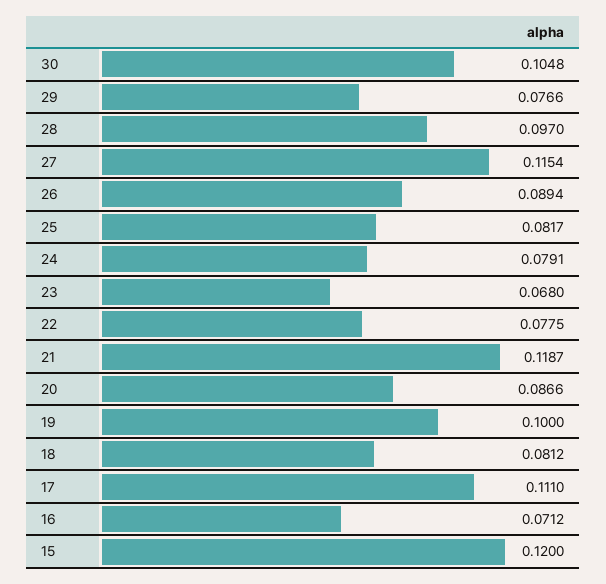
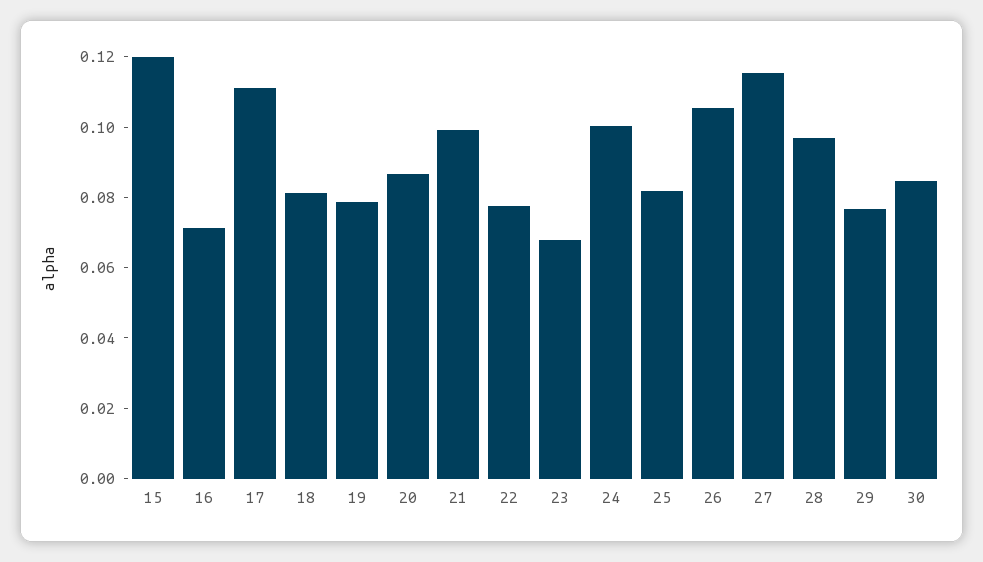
  {
-   "30": 0.1048,
+   "30": 0.085,
    "29": 0.0766,
    "28": 0.097,
    "27": 0.1154,
-   "26": 0.0894,
+   "26": 0.105,
    "25": 0.0817,
-   "24": 0.0791,
+   "24": 0.1,
    "23": 0.068,
    "22": 0.0775,
-   "21": 0.1187,
+   "21": 0.1,
    "20": 0.0866,
-   "19": 0.1,
+   "19": 0.08,
    "18": 0.0812,
    "17": 0.111,
    "16": 0.0712,
    "15": 0.12
  }

